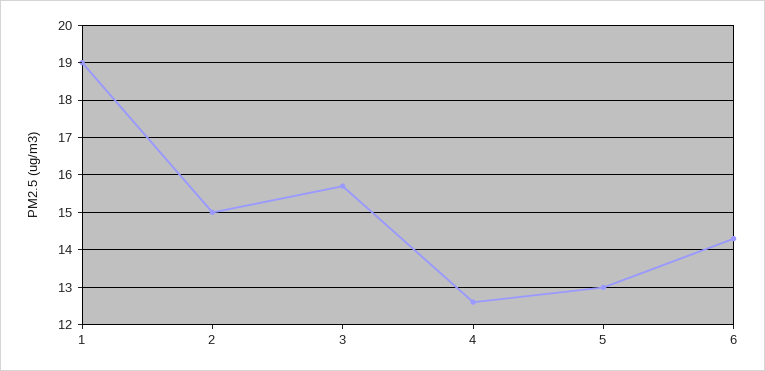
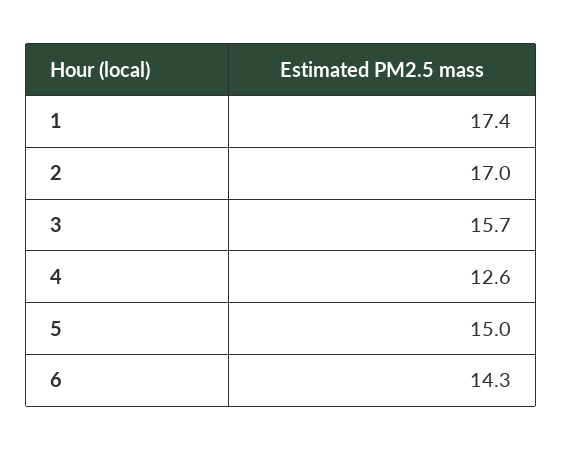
  {
-   "1": 19,
+   "1": 17.4,
-   "2": 15,
+   "2": 17,
    "3": 15.7,
    "4": 12.6,
-   "5": 13,
+   "5": 15,
    "6": 14.3
  }

